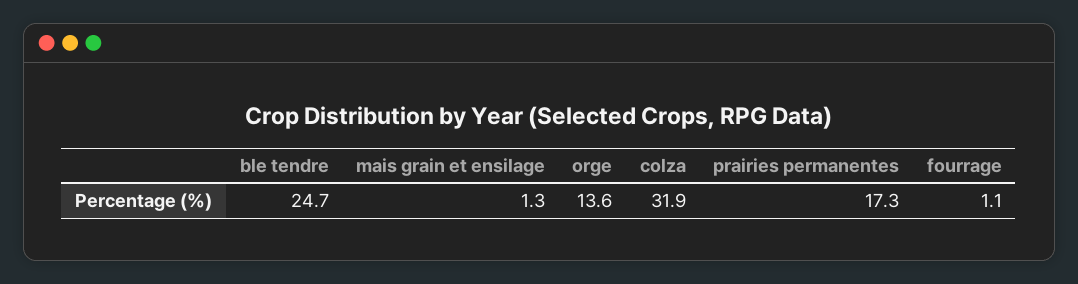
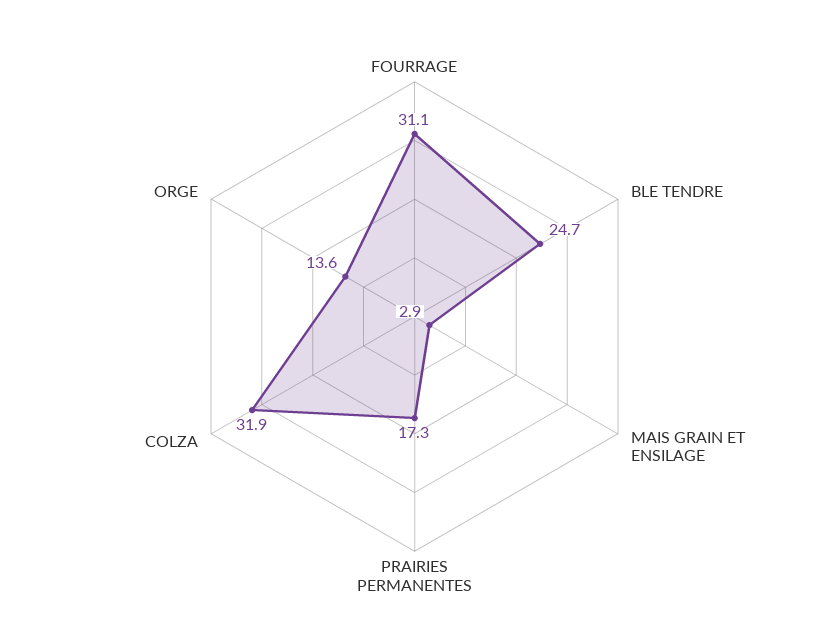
  {
    "ble tendre": 24.7,
-   "mais grain et ensilage": 1.3,
+   "mais grain et ensilage": 2.9,
    "orge": 13.6,
    "colza": 31.9,
    "prairies permanentes": 17.3,
-   "fourrage": 1.1
+   "fourrage": 31.1
  }

